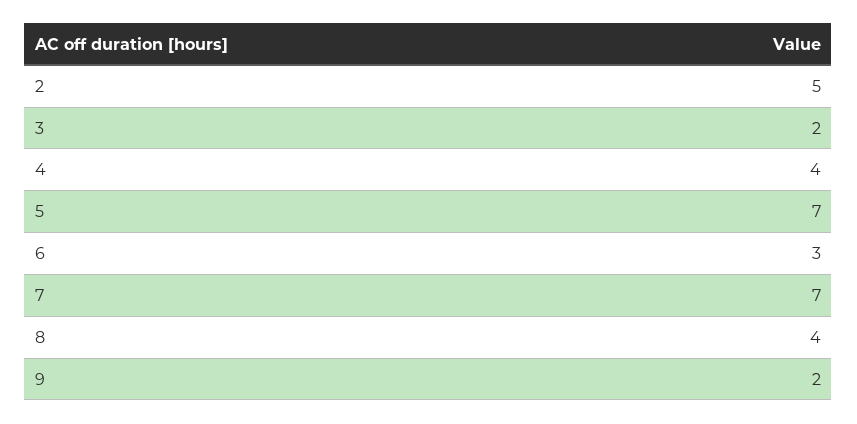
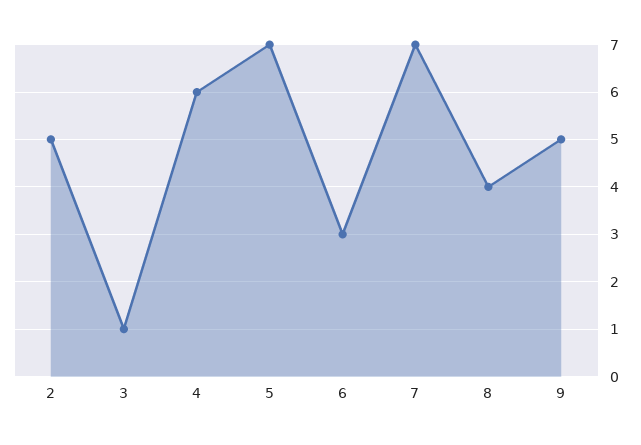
  {
    "2": 5,
-   "3": 2,
+   "3": 1,
-   "4": 4,
+   "4": 6,
    "5": 7,
    "6": 3,
    "7": 7,
    "8": 4,
-   "9": 2
+   "9": 5
  }

